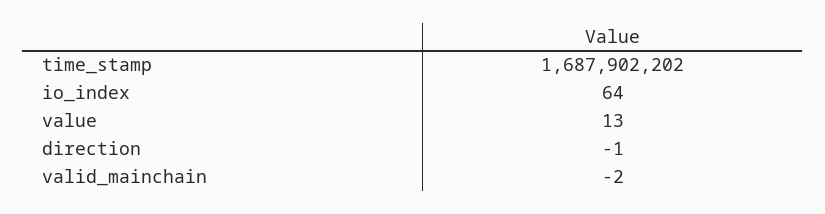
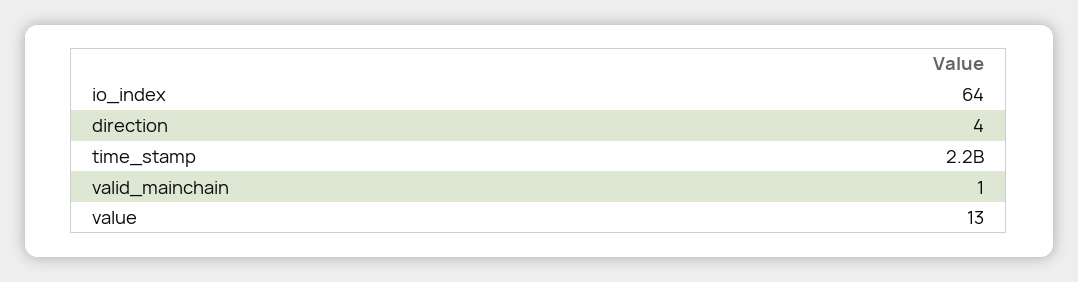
  {
-   "time_stamp": 1687902202,
+   "time_stamp": 2200000000,
    "io_index": 64,
    "value": 13,
-   "direction": -1,
+   "direction": 4,
-   "valid_mainchain": -2
+   "valid_mainchain": 1
  }

